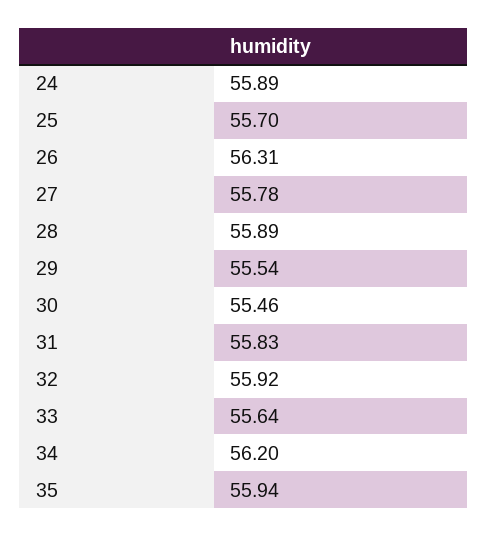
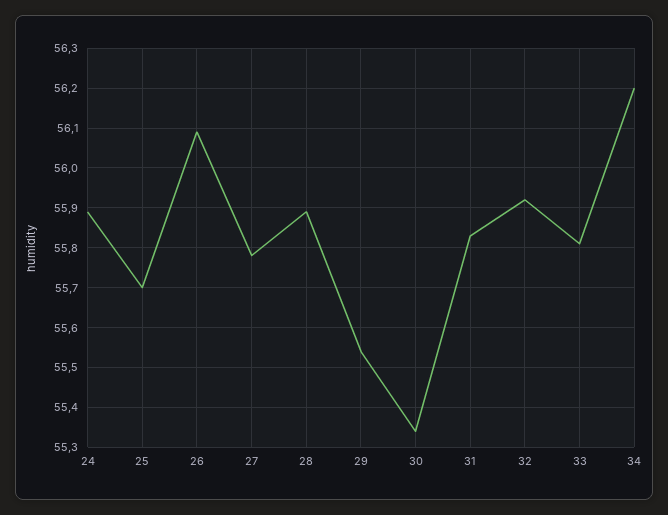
  {
    "24": 55.89,
    "25": 55.7,
-   "26": 56.31,
+   "26": 56.1,
    "27": 55.78,
    "28": 55.89,
    "29": 55.54,
-   "30": 55.46,
+   "30": 55.35,
    "31": 55.83,
    "32": 55.92,
-   "33": 55.64,
+   "33": 55.8,
-   "34": 56.2,
+   "34": 56.2
-   "35": 55.94
  }

